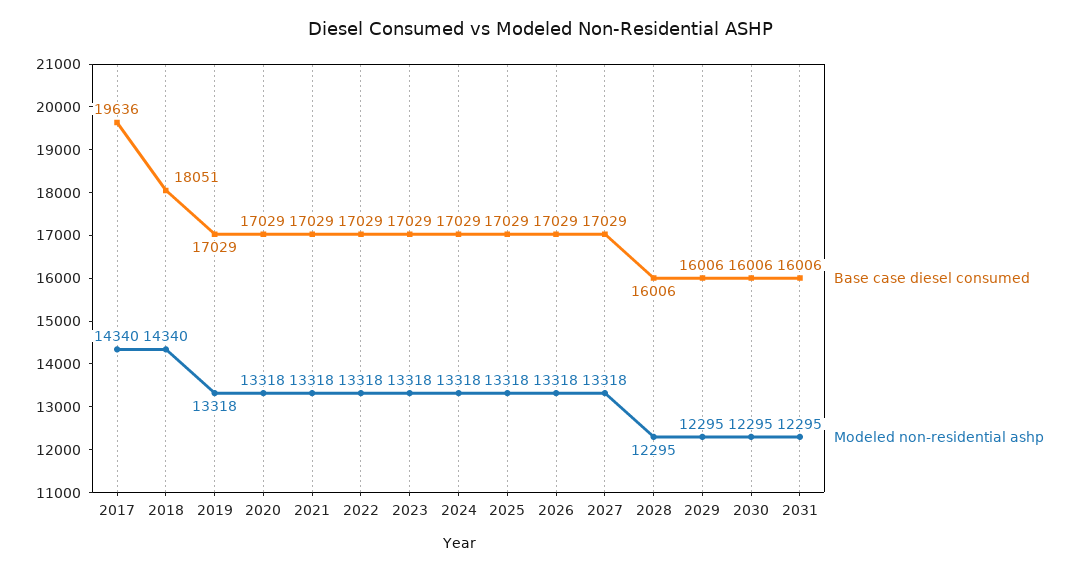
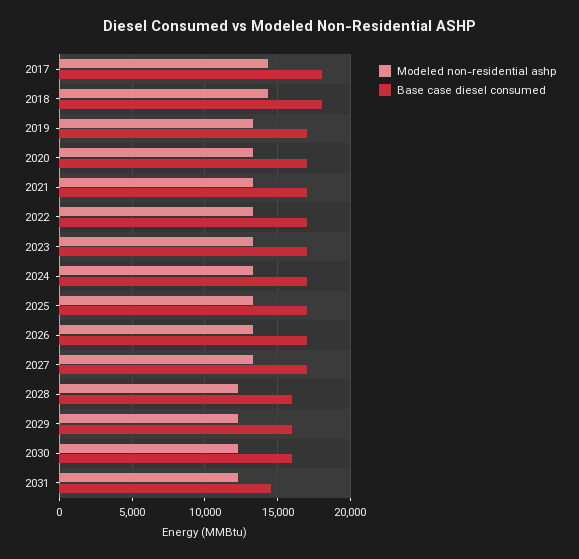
  {
    "Base case diesel consumed": {
-     "2017": 19636,
+     "2017": 18000,
      "2018": 18051,
      "2019": 17029,
      "2020": 17029,
      "2021": 17029,
      "2022": 17029,
      "2023": 17029,
      "2024": 17029,
      "2025": 17029,
      "2026": 17029,
      "2027": 17029,
      "2028": 16006,
      "2029": 16006,
      "2030": 16006,
-     "2031": 16006
+     "2031": 14500
    },
    "Modeled non-residential ashp": {
      "2017": 14340,
      "2018": 14340,
      "2019": 13318,
      "2020": 13318,
      "2021": 13318,
      "2022": 13318,
      "2023": 13318,
      "2024": 13318,
      "2025": 13318,
      "2026": 13318,
      "2027": 13318,
      "2028": 12295,
      "2029": 12295,
      "2030": 12295,
      "2031": 12295
    }
  }

